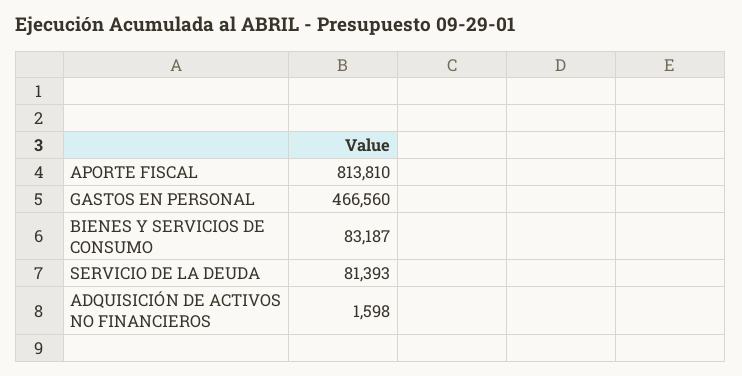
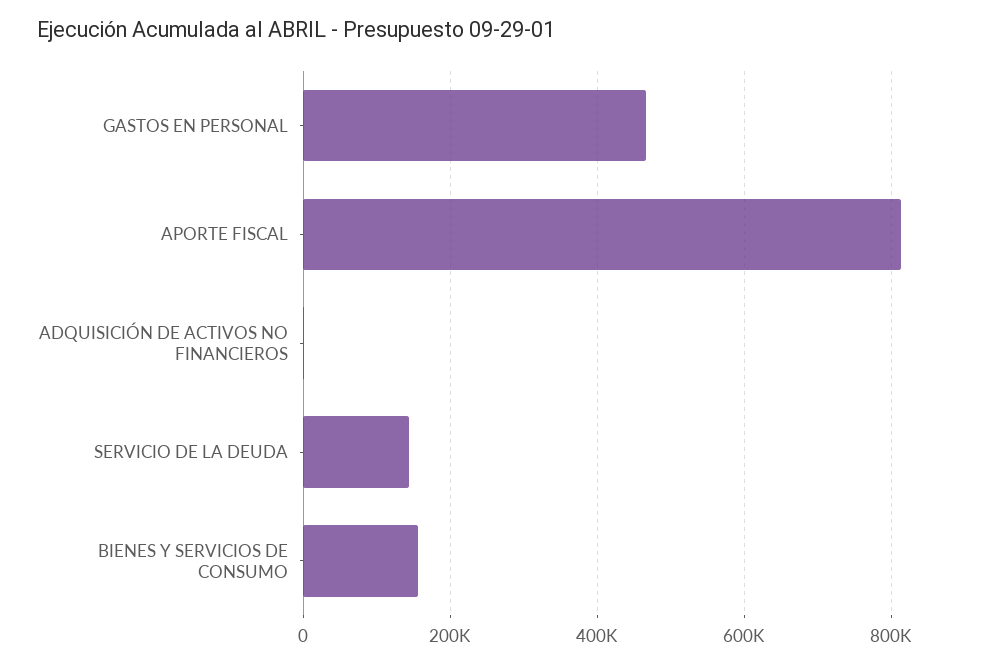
  {
    "APORTE FISCAL": 813810,
    "GASTOS EN PERSONAL": 466560,
-   "BIENES Y SERVICIOS DE CONSUMO": 83187,
+   "BIENES Y SERVICIOS DE CONSUMO": 160000,
-   "SERVICIO DE LA DEUDA": 81393,
+   "SERVICIO DE LA DEUDA": 140000,
    "ADQUISICIÓN DE ACTIVOS NO FINANCIEROS": 1598
  }

